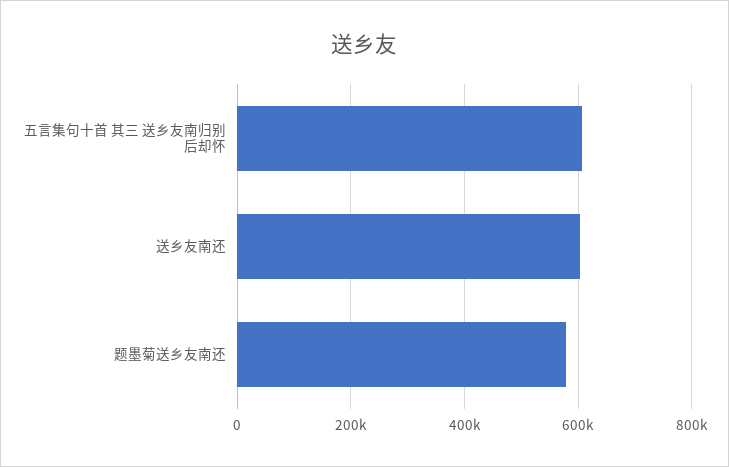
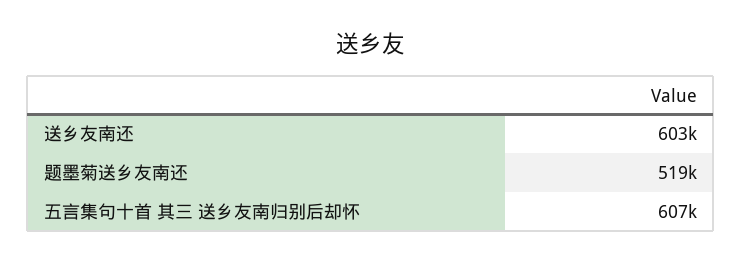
  {
    "五言集句十首 其三 送乡友南归别后却怀": 607000,
    "送乡友南还": 603000,
-   "题墨菊送乡友南还": 580000
+   "题墨菊送乡友南还": 519000
  }

